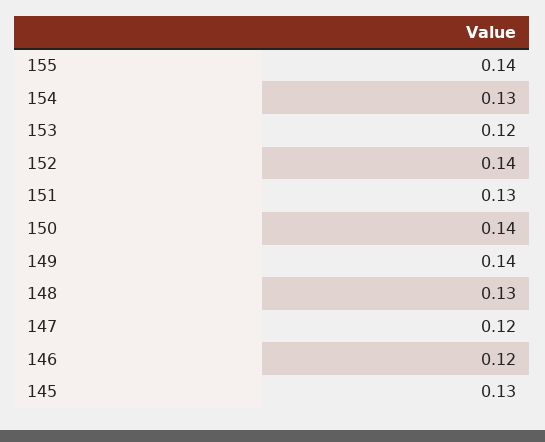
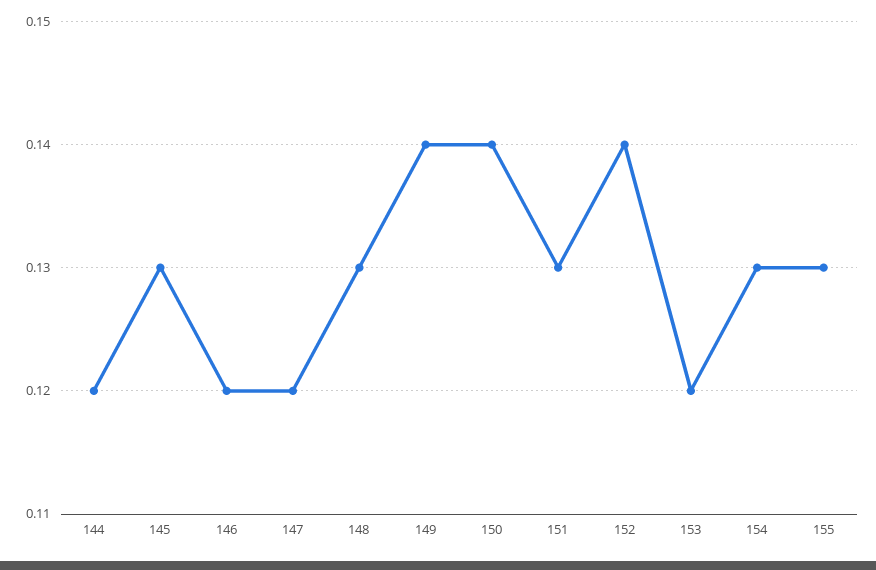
  {
-   "155": 0.14,
+   "155": 0.13,
    "154": 0.13,
    "153": 0.12,
    "152": 0.14,
    "151": 0.13,
    "150": 0.14,
    "149": 0.14,
    "148": 0.13,
    "147": 0.12,
    "146": 0.12,
-   "145": 0.13
+   "145": 0.13,
+   "144": 0.12
  }

